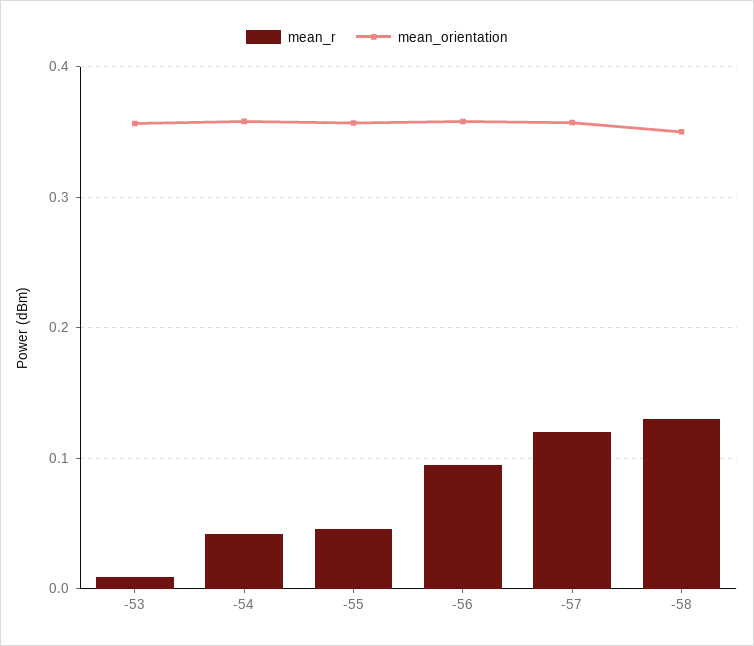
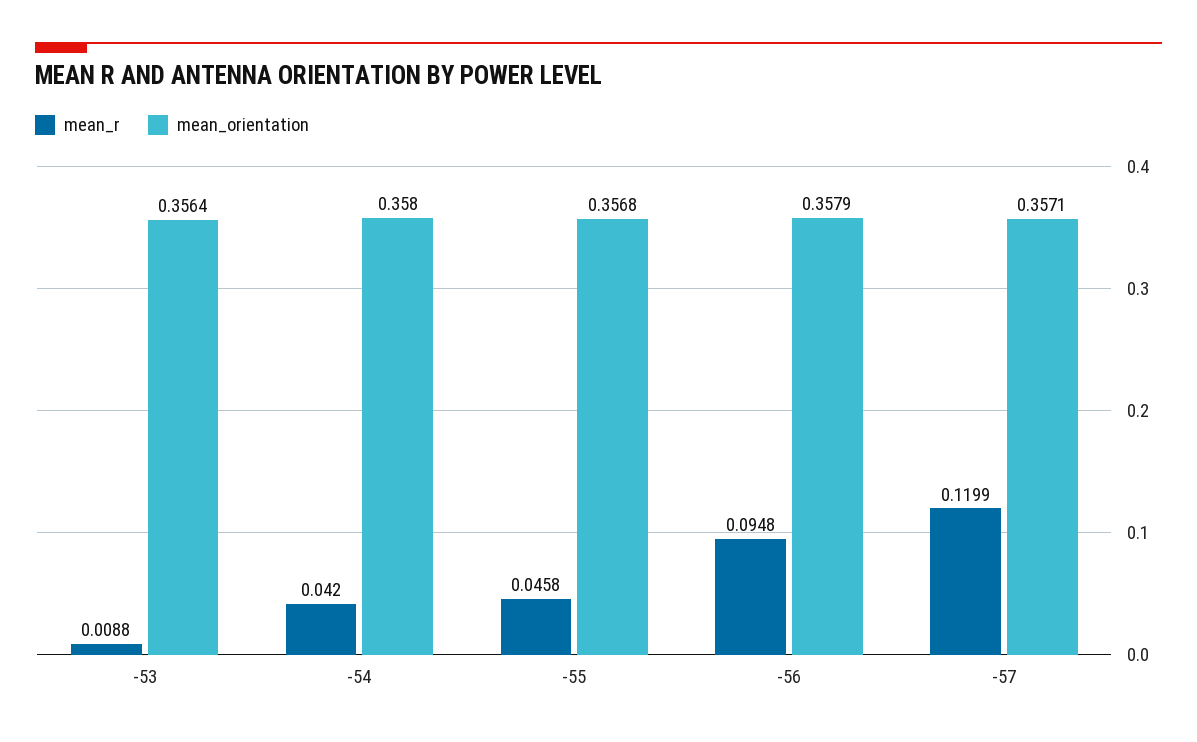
  {
    "mean_r": {
      "-53": 0.0088,
      "-54": 0.042,
      "-55": 0.0458,
      "-56": 0.0948,
-     "-57": 0.1199,
+     "-57": 0.1199
-     "-58": 0.13
    },
    "mean_orientation": {
      "-53": 0.3564,
      "-54": 0.358,
      "-55": 0.3568,
      "-56": 0.3579,
-     "-57": 0.3571,
+     "-57": 0.3571
-     "-58": 0.35
    }
  }

